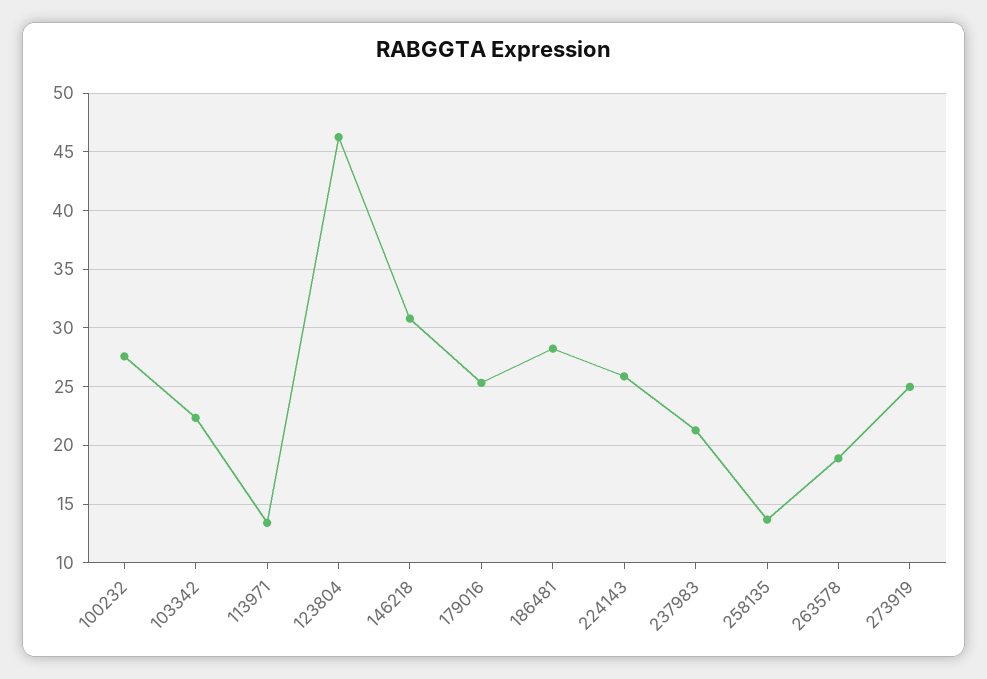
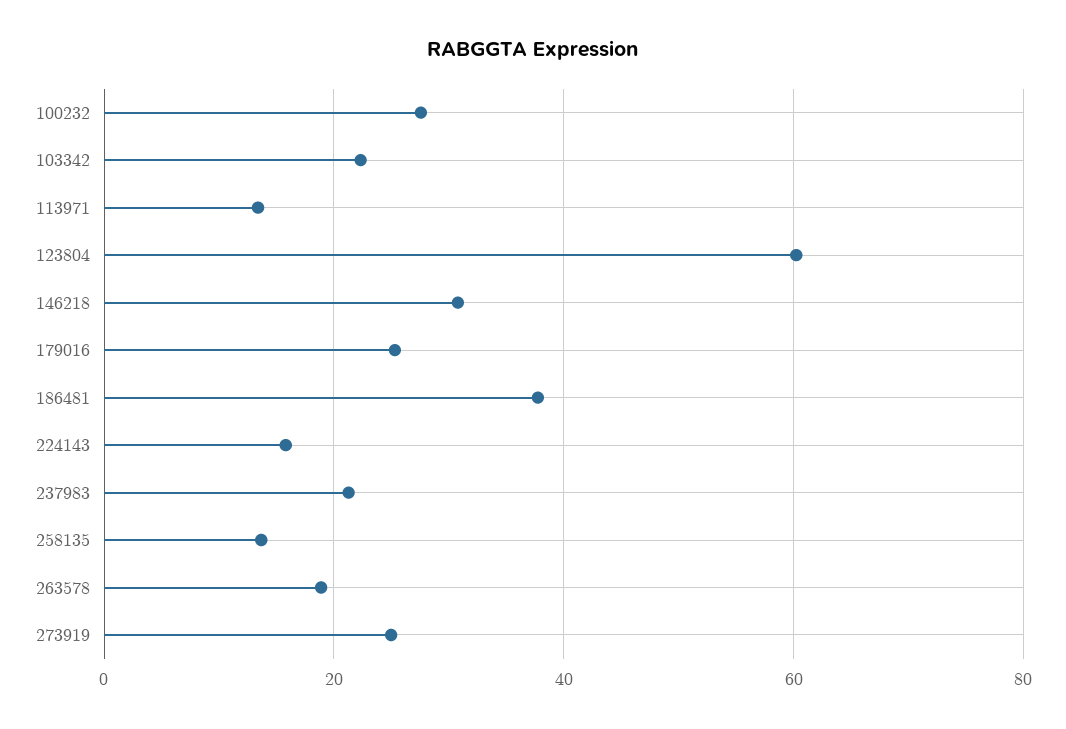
  {
    "100232": 28,
    "103342": 22,
    "113971": 13,
-   "123804": 46,
+   "123804": 60,
    "146218": 31,
    "179016": 25,
-   "186481": 28,
+   "186481": 38,
-   "224143": 26,
+   "224143": 16,
    "237983": 21,
    "258135": 14,
    "263578": 19,
    "273919": 25
  }

